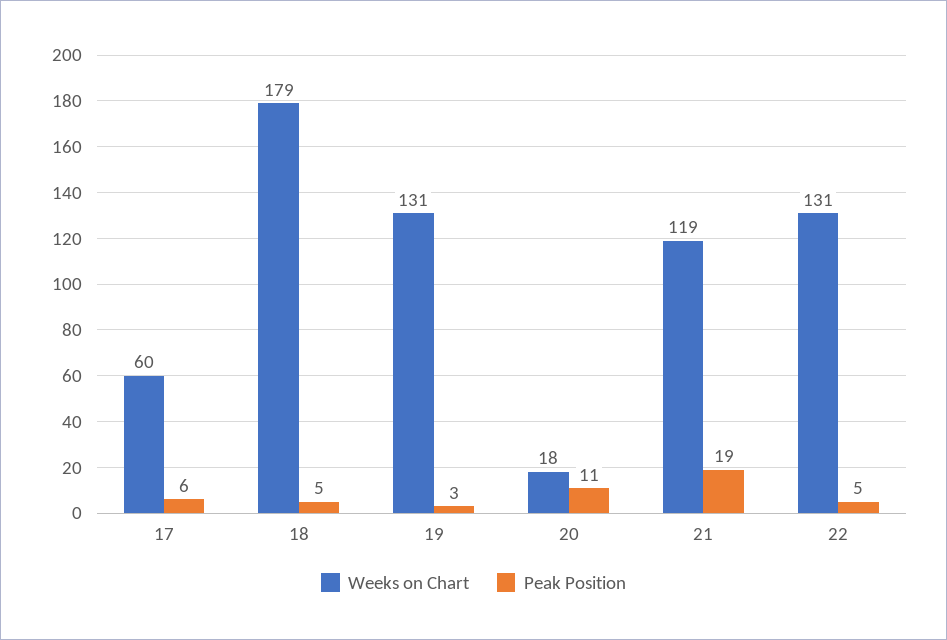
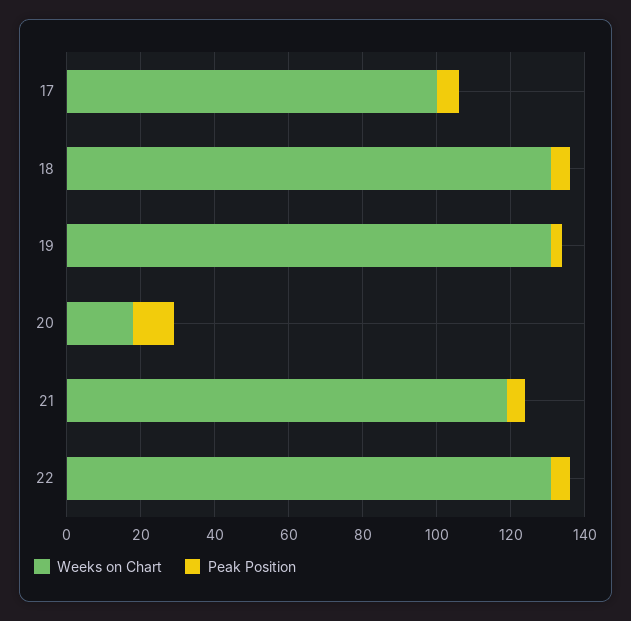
  {
    "Weeks on Chart": {
-     "17": 60,
+     "17": 100,
-     "18": 179,
+     "18": 130,
      "19": 131,
      "20": 18,
      "21": 119,
      "22": 131
    },
    "Peak Position": {
      "17": 6,
      "18": 5,
      "19": 3,
      "20": 11,
-     "21": 19,
+     "21": 5,
      "22": 5
    }
  }

